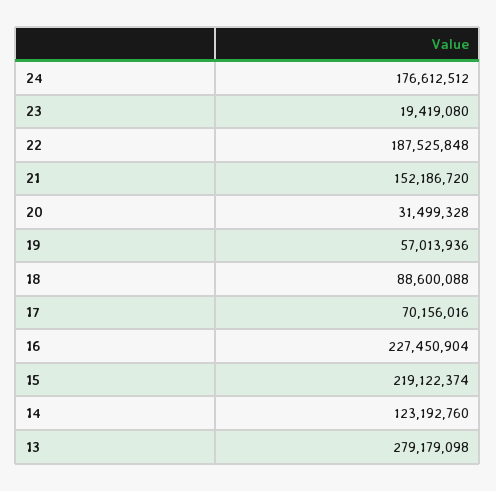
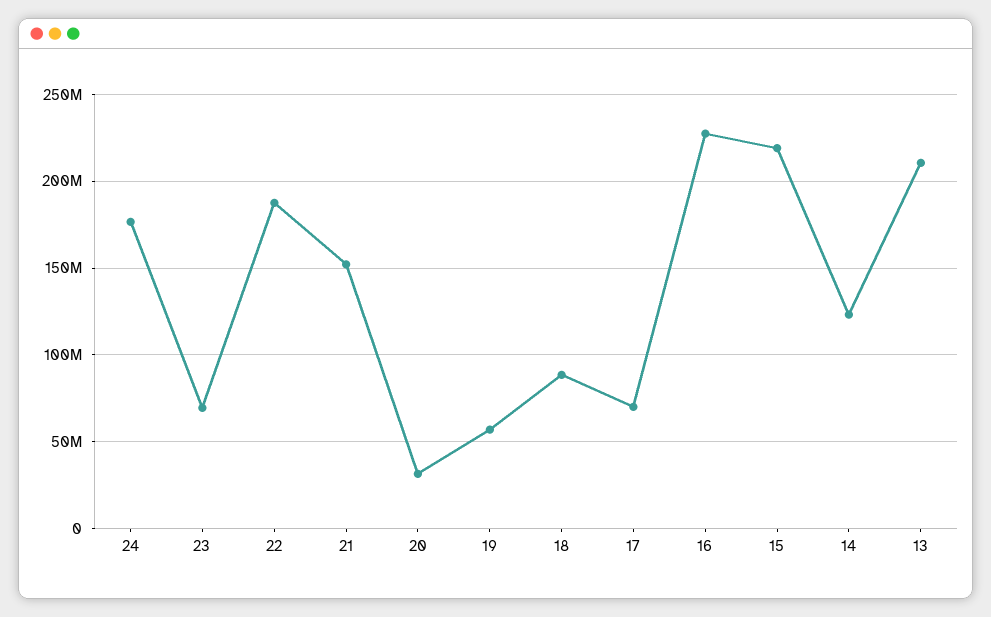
  {
    "24": 176612512,
-   "23": 19419080,
+   "23": 70000000,
    "22": 187525848,
    "21": 152186720,
    "20": 31499328,
    "19": 57013936,
    "18": 88600088,
    "17": 70156016,
    "16": 227450904,
    "15": 219122374,
    "14": 123192760,
-   "13": 279179098
+   "13": 210000000
  }

